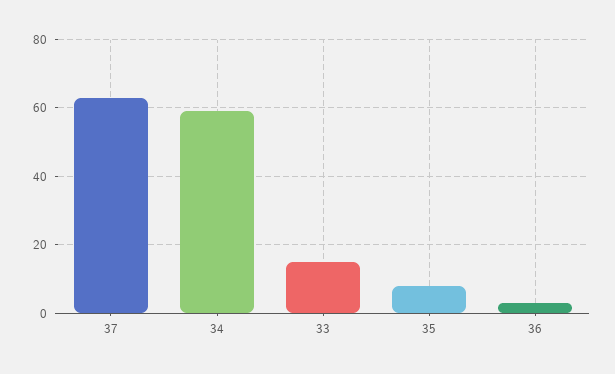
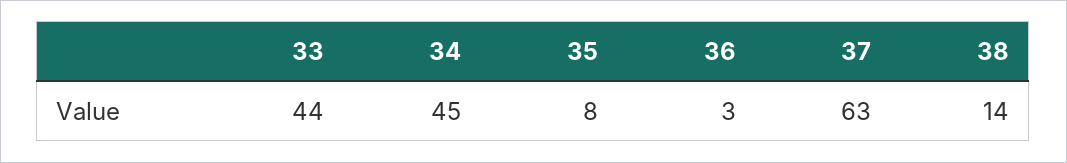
  {
    "37": 63,
-   "34": 60,
+   "34": 45,
-   "33": 15,
+   "33": 44,
    "35": 8,
-   "36": 3
+   "36": 3,
+   "38": 14
  }

